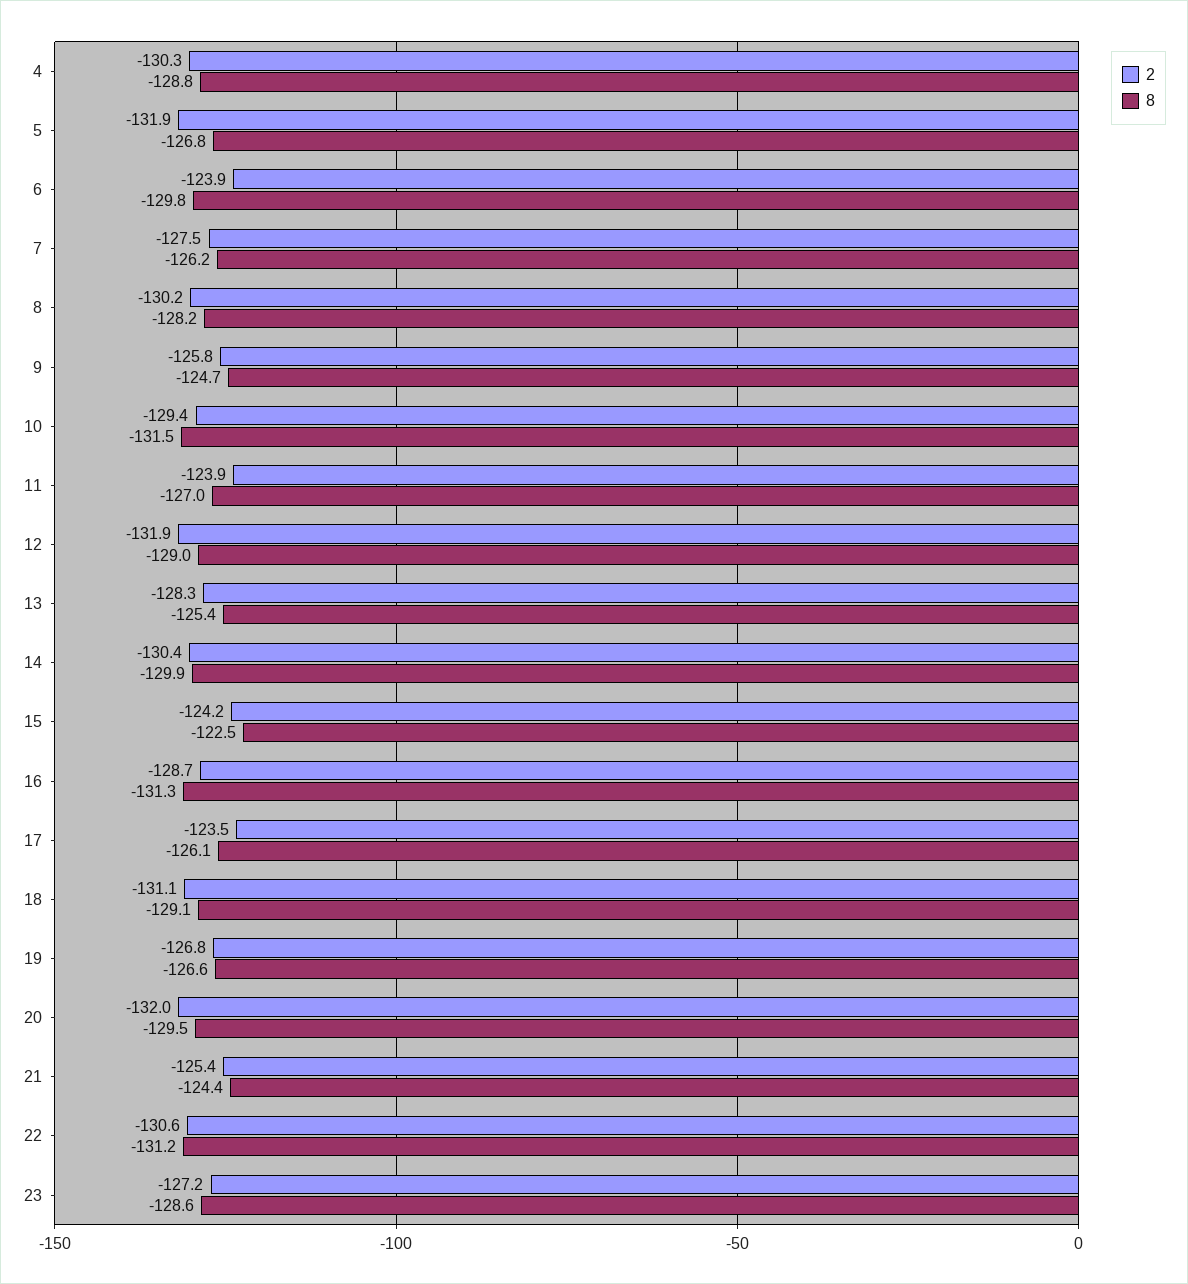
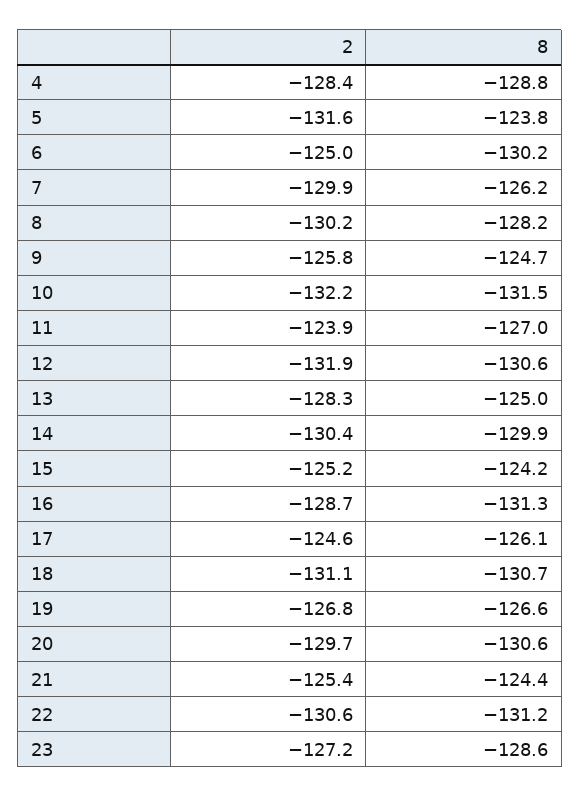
  {
    "2": {
-     "4": -130.3,
+     "4": -128.4,
-     "5": -131.9,
+     "5": -131.6,
-     "6": -123.9,
+     "6": -125,
-     "7": -127.5,
+     "7": -129.9,
      "8": -130.2,
      "9": -125.8,
-     "10": -129.4,
+     "10": -132.2,
      "11": -123.9,
      "12": -131.9,
      "13": -128.3,
      "14": -130.4,
-     "15": -124.2,
+     "15": -125.2,
      "16": -128.7,
-     "17": -123.5,
+     "17": -124.6,
      "18": -131.1,
      "19": -126.8,
-     "20": -132,
+     "20": -129.7,
      "21": -125.4,
      "22": -130.6,
      "23": -127.2
    },
    "8": {
      "4": -128.8,
-     "5": -126.8,
+     "5": -123.8,
-     "6": -129.8,
+     "6": -130.2,
      "7": -126.2,
      "8": -128.2,
      "9": -124.7,
      "10": -131.5,
      "11": -127,
-     "12": -129,
+     "12": -130.6,
-     "13": -125.4,
+     "13": -125,
      "14": -129.9,
-     "15": -122.5,
+     "15": -124.2,
      "16": -131.3,
      "17": -126.1,
-     "18": -129.1,
+     "18": -130.7,
      "19": -126.6,
-     "20": -129.5,
+     "20": -130.6,
      "21": -124.4,
      "22": -131.2,
      "23": -128.6
    }
  }

